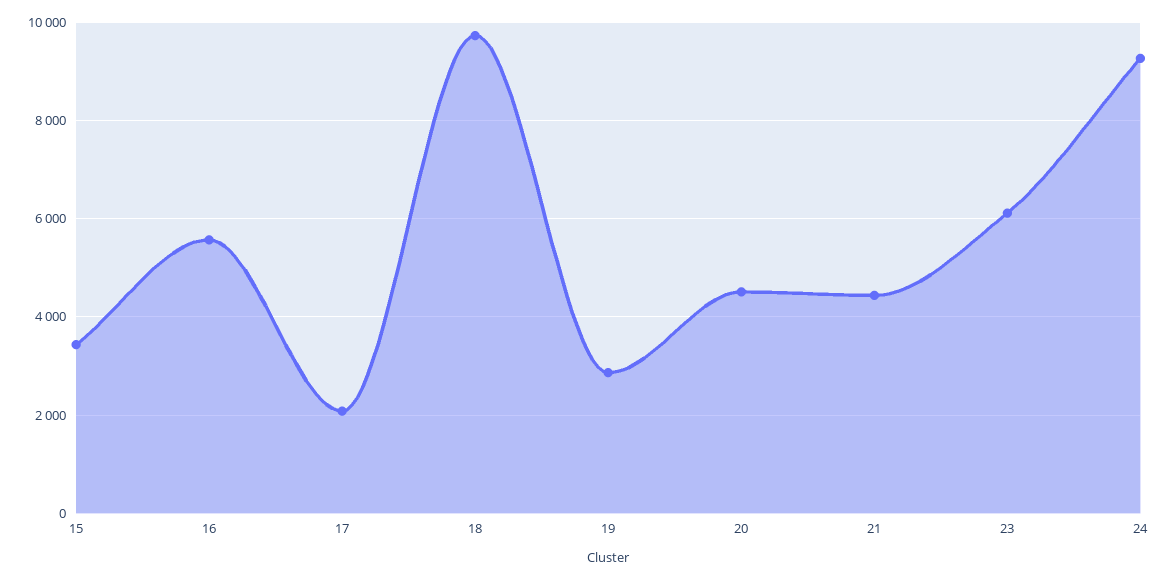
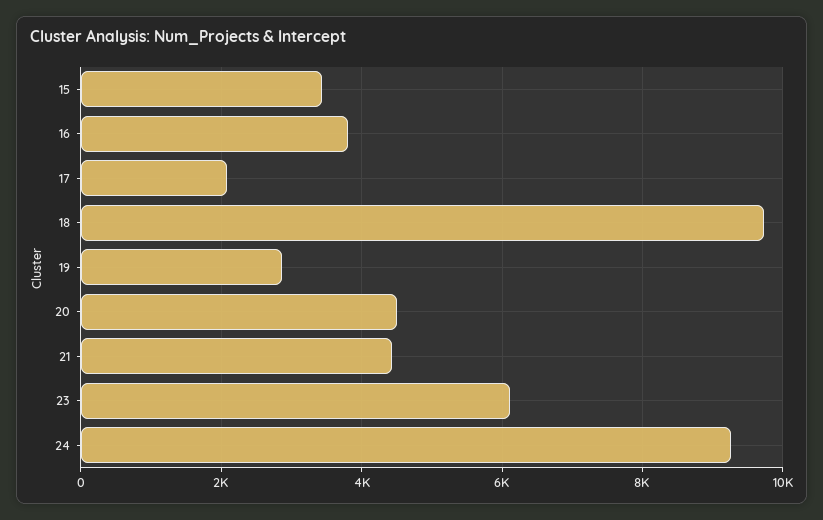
  {
    "15": 3400,
-   "16": 5600,
+   "16": 3800,
    "17": 2000,
    "18": 9800,
    "19": 2800,
    "20": 4600,
    "21": 4400,
    "23": 6200,
    "24": 9200
  }

